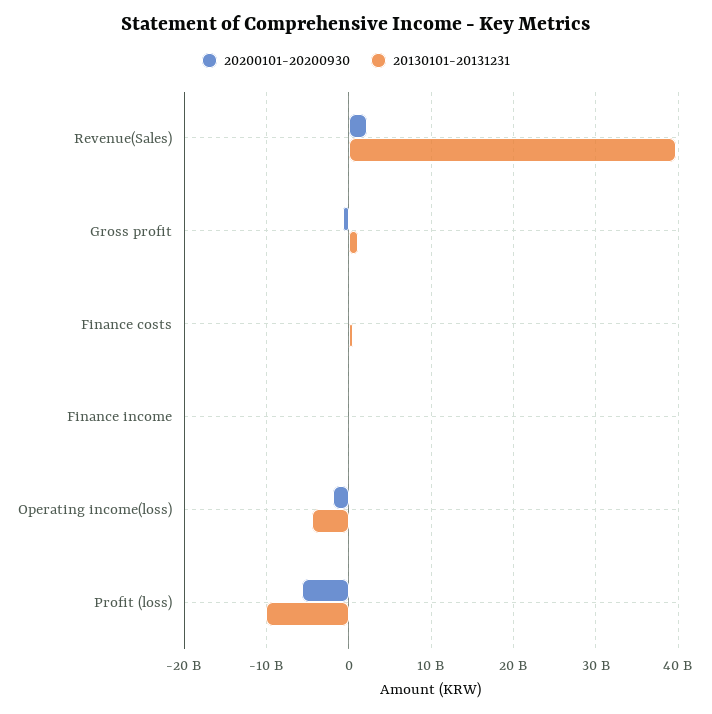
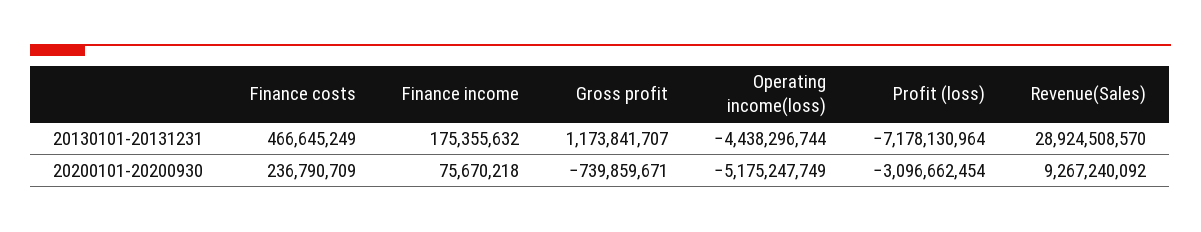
  {
    "20200101-20200930": {
-     "Revenue(Sales)": 2000000000,
+     "Revenue(Sales)": 9267240092,
      "Gross profit": -739859671,
      "Finance costs": 236790709,
      "Finance income": 75670218,
-     "Operating income(loss)": -2000000000,
+     "Operating income(loss)": -5175247749,
-     "Profit (loss)": -6000000000
+     "Profit (loss)": -3096662454
    },
    "20130101-20131231": {
-     "Revenue(Sales)": 40000000000,
+     "Revenue(Sales)": 28924508570,
      "Gross profit": 1173841707,
      "Finance costs": 466645249,
      "Finance income": 175355632,
      "Operating income(loss)": -4438296744,
-     "Profit (loss)": -10000000000
+     "Profit (loss)": -7178130964
    }
  }

